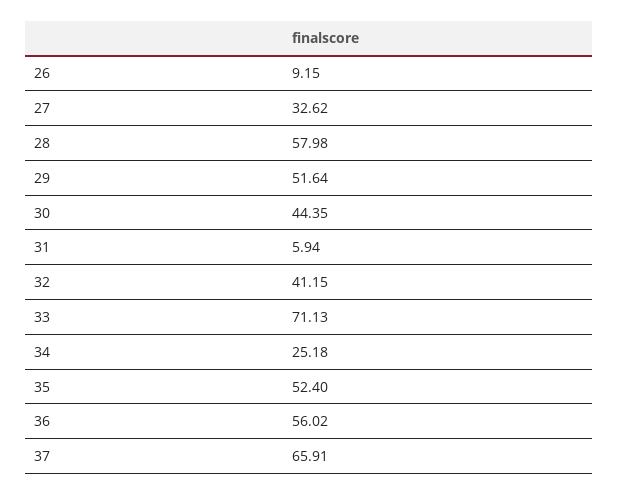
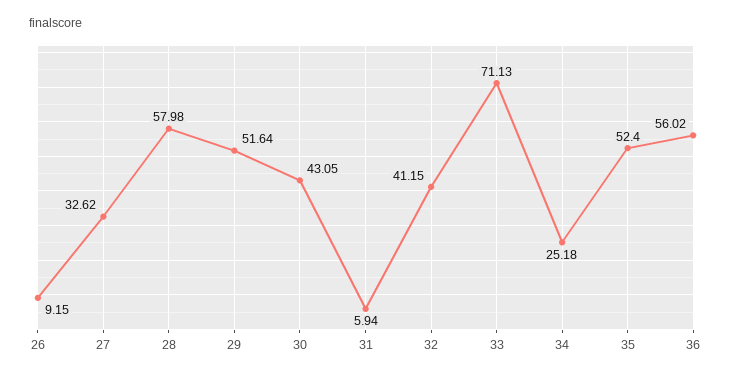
  {
    "26": 9.15,
    "27": 32.62,
    "28": 57.98,
    "29": 51.64,
-   "30": 44.35,
+   "30": 43.05,
    "31": 5.94,
    "32": 41.15,
    "33": 71.13,
    "34": 25.18,
    "35": 52.4,
-   "36": 56.02,
+   "36": 56.02
-   "37": 65.91
  }

